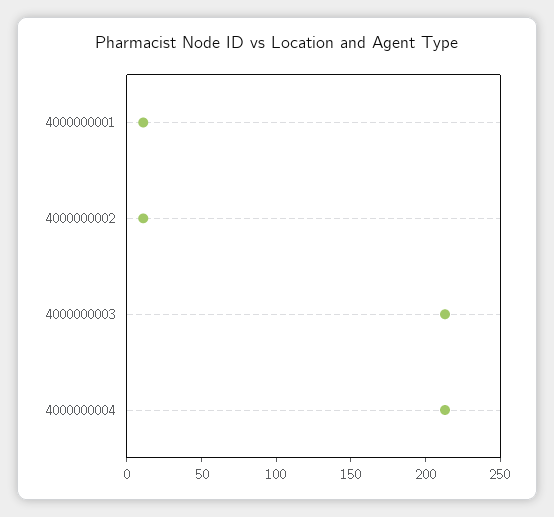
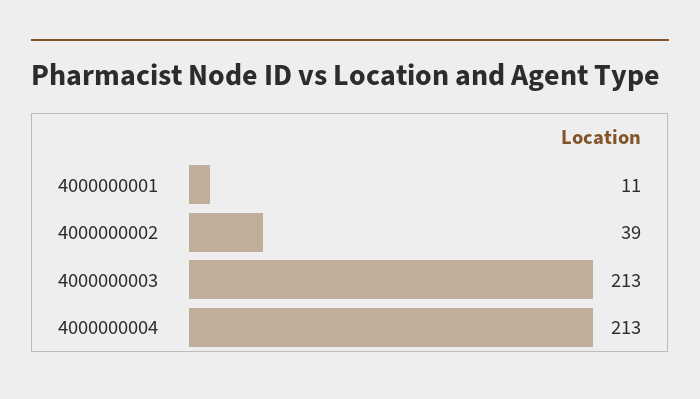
  {
    "4000000001": 11,
-   "4000000002": 10,
+   "4000000002": 39,
    "4000000003": 213,
    "4000000004": 213
  }

